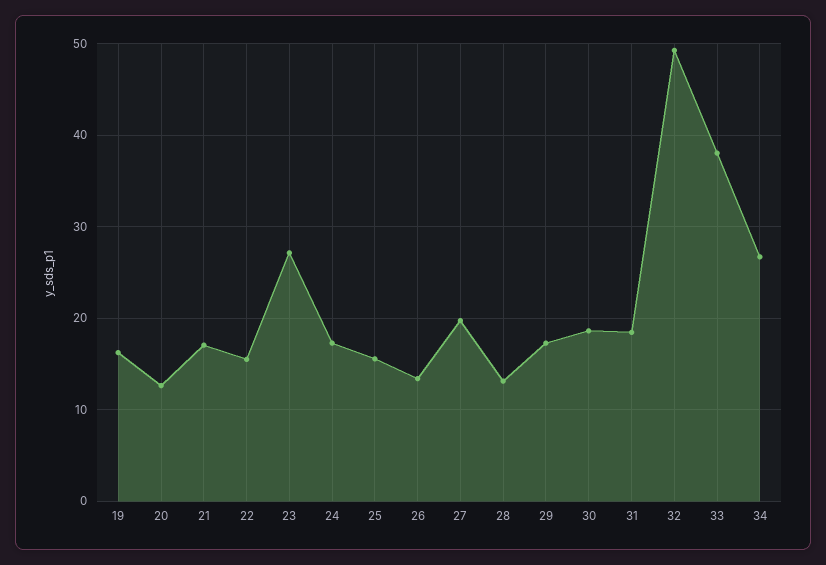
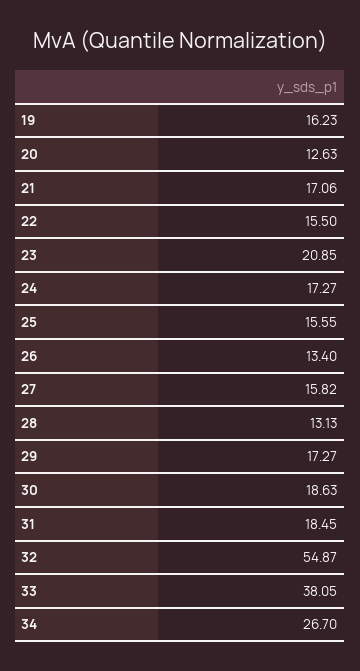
  {
    "19": 16.23,
    "20": 12.63,
    "21": 17.06,
    "22": 15.5,
-   "23": 27,
+   "23": 20.85,
    "24": 17.27,
    "25": 15.55,
    "26": 13.4,
-   "27": 20,
+   "27": 15.82,
    "28": 13.13,
    "29": 17.27,
    "30": 18.63,
    "31": 18.45,
-   "32": 49,
+   "32": 54.87,
    "33": 38.05,
    "34": 26.7
  }

